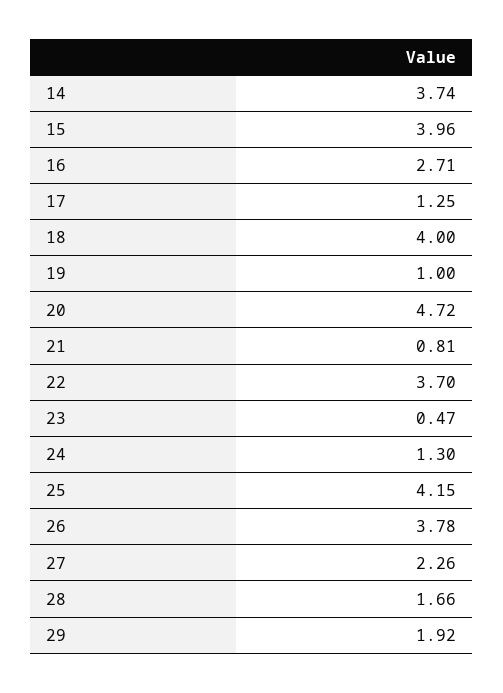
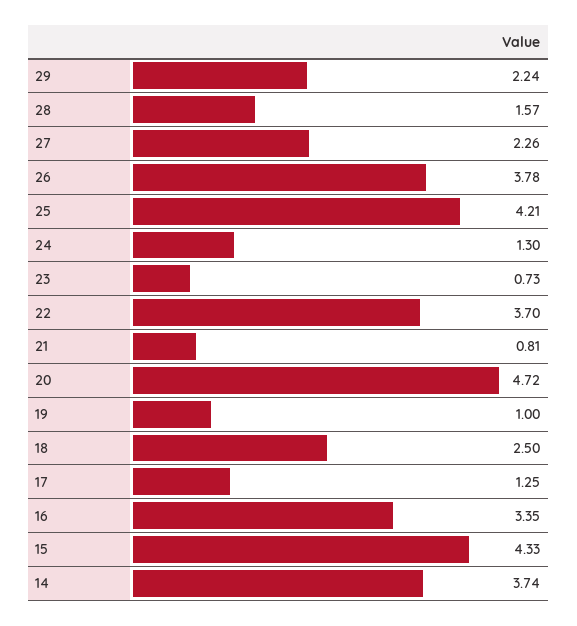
  {
    "14": 3.74,
-   "15": 3.96,
+   "15": 4.33,
-   "16": 2.71,
+   "16": 3.35,
    "17": 1.25,
-   "18": 4,
+   "18": 2.5,
    "19": 1,
    "20": 4.72,
    "21": 0.81,
    "22": 3.7,
-   "23": 0.47,
+   "23": 0.73,
    "24": 1.3,
-   "25": 4.15,
+   "25": 4.21,
    "26": 3.78,
    "27": 2.26,
-   "28": 1.66,
+   "28": 1.57,
-   "29": 1.92
+   "29": 2.24
  }

